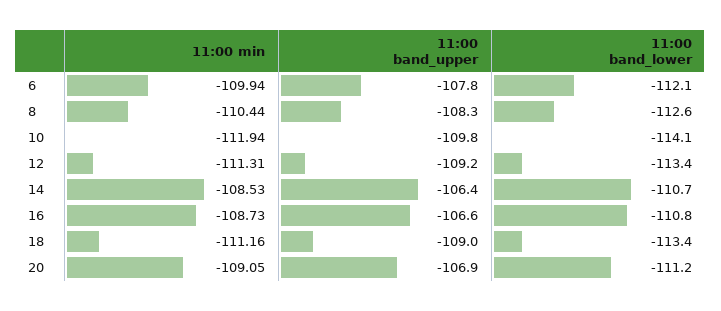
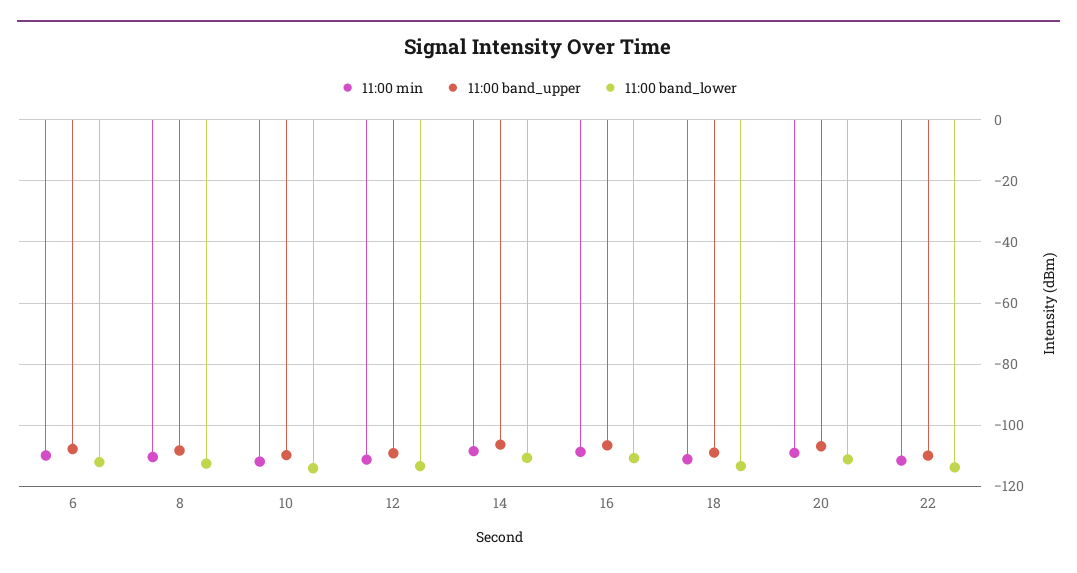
  {
    "11:00 min": {
      "6": -109.94,
      "8": -110.44,
      "10": -111.94,
      "12": -111.31,
      "14": -108.53,
      "16": -108.73,
      "18": -111.16,
-     "20": -109.05
+     "20": -109.05,
+     "22": -112
    },
    "11:00 band_upper": {
      "6": -107.8,
      "8": -108.3,
      "10": -109.8,
      "12": -109.2,
      "14": -106.4,
      "16": -106.6,
      "18": -109,
-     "20": -106.9
+     "20": -106.9,
+     "22": -110
    },
    "11:00 band_lower": {
      "6": -112.1,
      "8": -112.6,
      "10": -114.1,
      "12": -113.4,
      "14": -110.7,
      "16": -110.8,
      "18": -113.4,
-     "20": -111.2
+     "20": -111.2,
+     "22": -114
    }
  }

